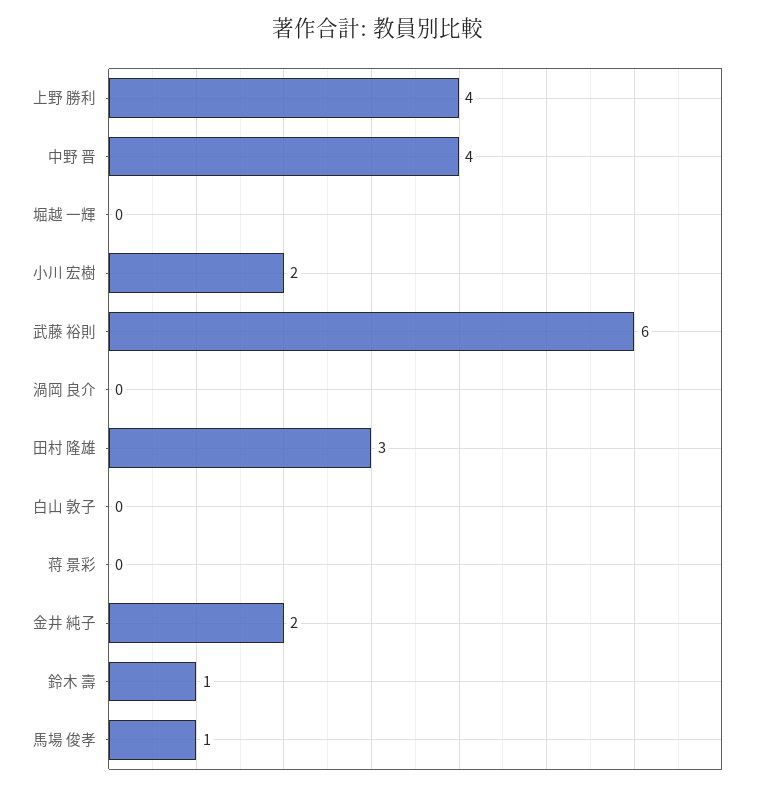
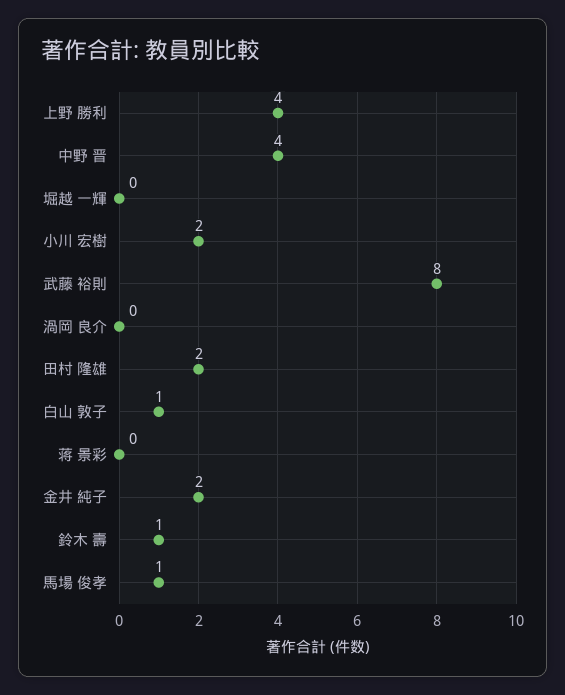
  {
    "上野 勝利": 4,
    "中野 晋": 4,
    "堀越 一輝": 0,
    "小川 宏樹": 2,
-   "武藤 裕則": 6,
+   "武藤 裕則": 8,
    "渦岡 良介": 0,
-   "田村 隆雄": 3,
+   "田村 隆雄": 2,
-   "白山 敦子": 0,
+   "白山 敦子": 1,
    "蒋 景彩": 0,
    "金井 純子": 2,
    "鈴木 壽": 1,
    "馬場 俊孝": 1
  }

